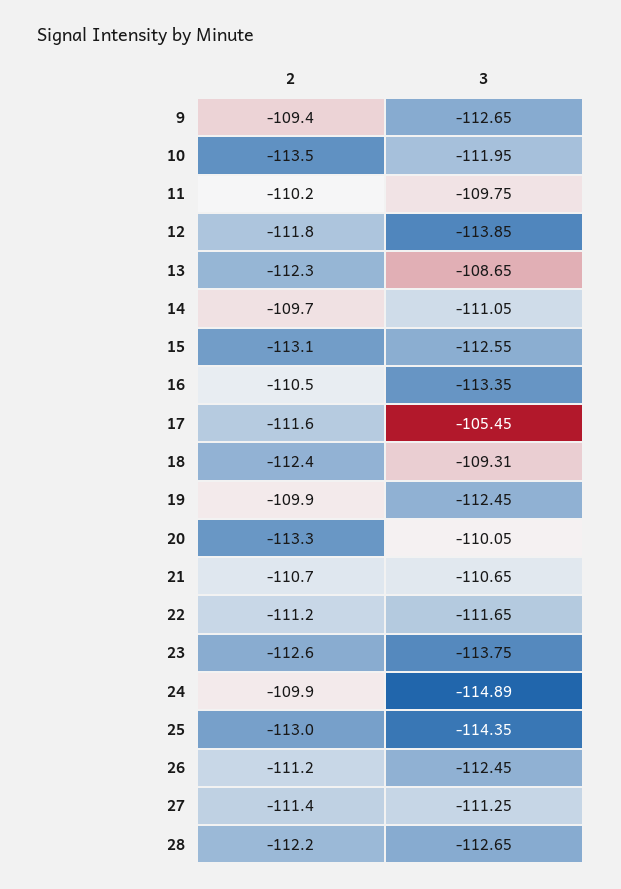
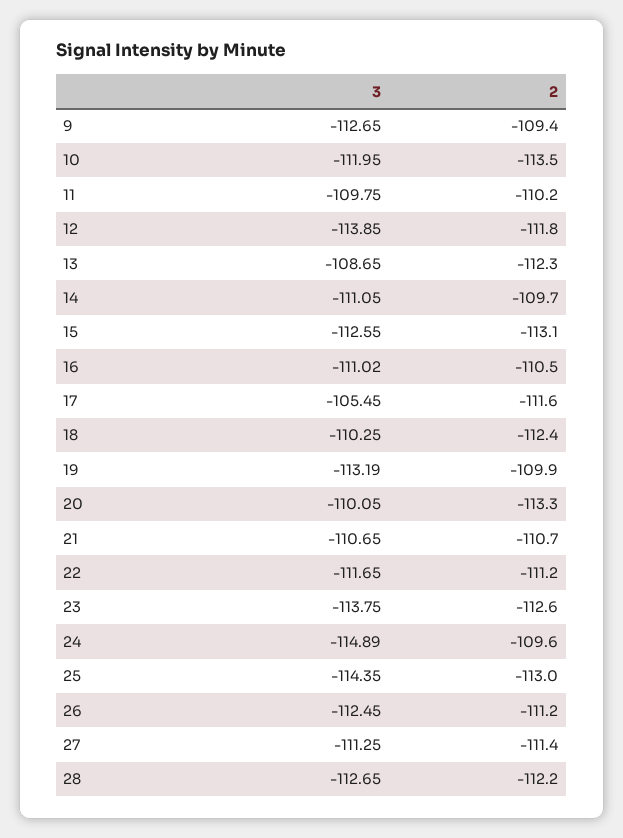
  {
    "2": {
      "9": -109.4,
      "10": -113.5,
      "11": -110.2,
      "12": -111.8,
      "13": -112.3,
      "14": -109.7,
      "15": -113.1,
      "16": -110.5,
      "17": -111.6,
      "18": -112.4,
      "19": -109.9,
      "20": -113.3,
      "21": -110.7,
      "22": -111.2,
      "23": -112.6,
-     "24": -109.9,
+     "24": -109.6,
      "25": -113,
      "26": -111.2,
      "27": -111.4,
      "28": -112.2
    },
    "3": {
      "9": -112.65,
      "10": -111.95,
      "11": -109.75,
      "12": -113.85,
      "13": -108.65,
      "14": -111.05,
      "15": -112.55,
-     "16": -113.35,
+     "16": -111.02,
      "17": -105.45,
-     "18": -109.31,
+     "18": -110.25,
-     "19": -112.45,
+     "19": -113.19,
      "20": -110.05,
      "21": -110.65,
      "22": -111.65,
      "23": -113.75,
      "24": -114.89,
      "25": -114.35,
      "26": -112.45,
      "27": -111.25,
      "28": -112.65
    }
  }

